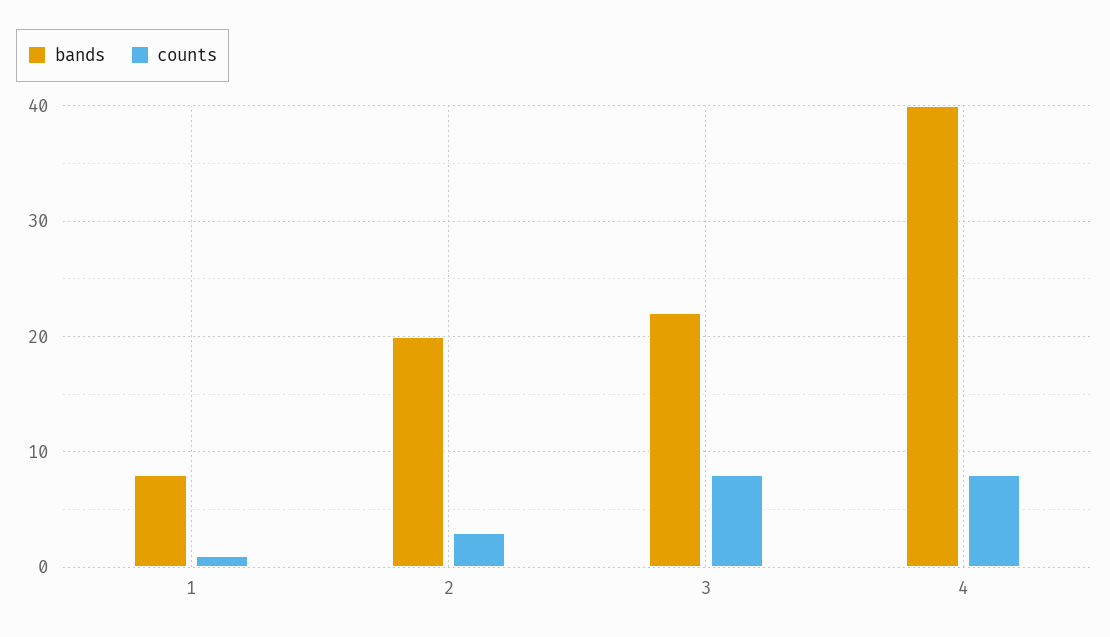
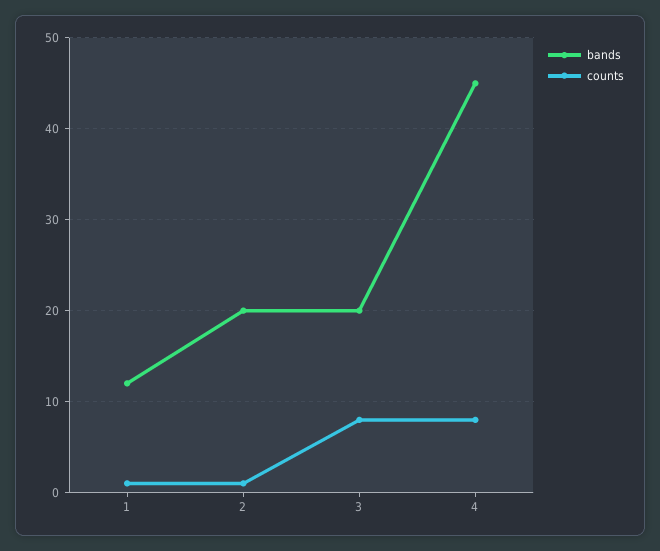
  {
    "bands": {
-     "1": 8,
+     "1": 12,
      "2": 20,
-     "3": 22,
+     "3": 20,
-     "4": 40
+     "4": 45
    },
    "counts": {
      "1": 1,
-     "2": 3,
+     "2": 1,
      "3": 8,
      "4": 8
    }
  }

